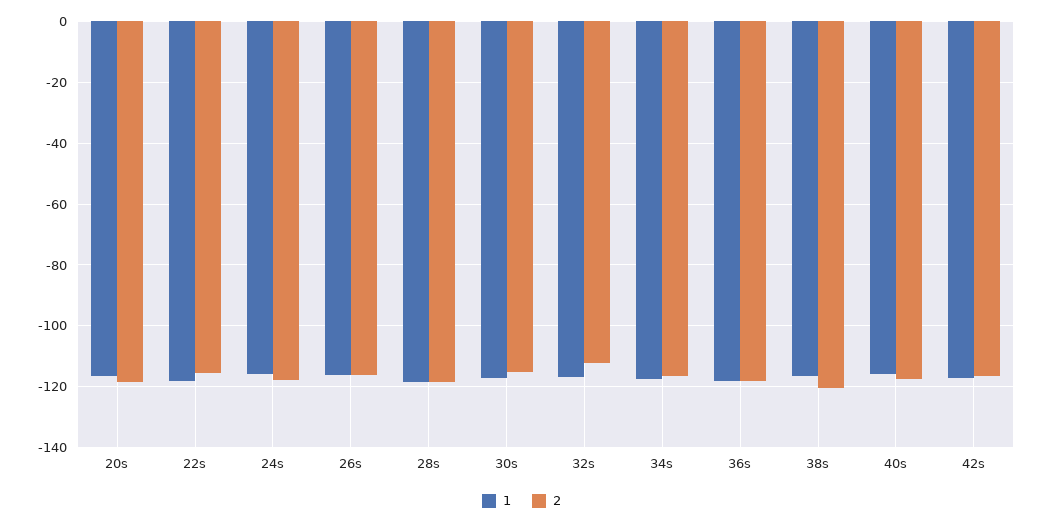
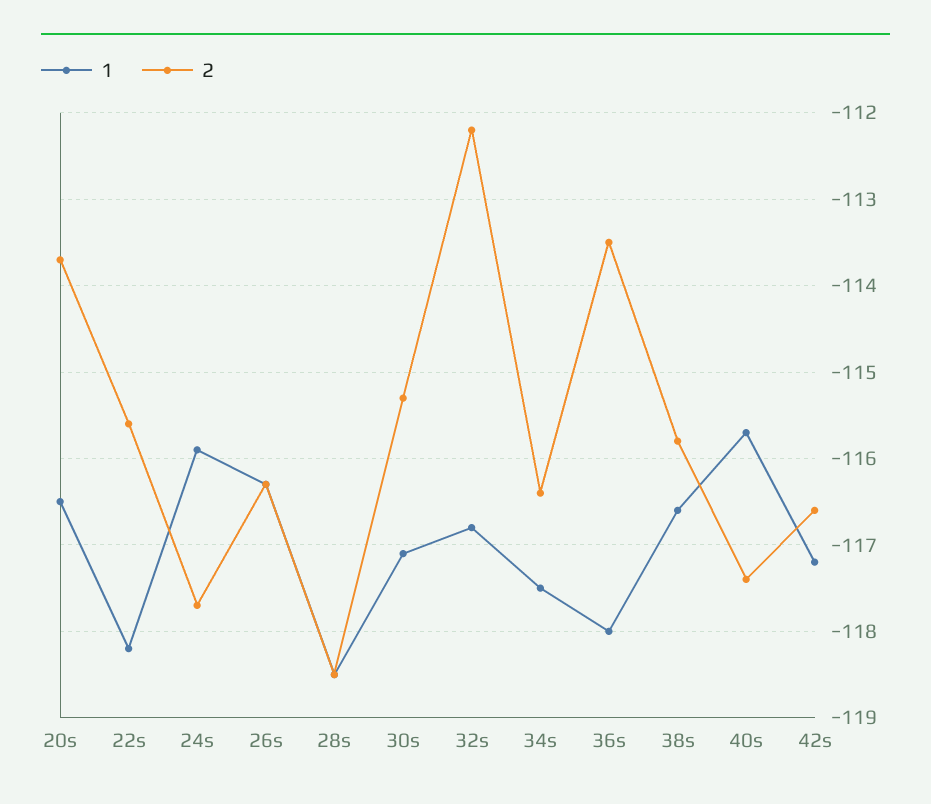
  {
    "1": {
      "20s": -116.5,
      "22s": -118.2,
      "24s": -115.9,
      "26s": -116.3,
      "28s": -118.5,
      "30s": -117.1,
      "32s": -116.8,
      "34s": -117.5,
      "36s": -118,
      "38s": -116.6,
      "40s": -115.7,
      "42s": -117.2
    },
    "2": {
-     "20s": -118,
+     "20s": -113.7,
      "22s": -115.6,
      "24s": -117.7,
      "26s": -116.3,
      "28s": -118.5,
      "30s": -115.3,
      "32s": -112.2,
      "34s": -116.4,
-     "36s": -118,
+     "36s": -113.5,
-     "38s": -120,
+     "38s": -115.8,
      "40s": -117.4,
      "42s": -116.6
    }
  }

